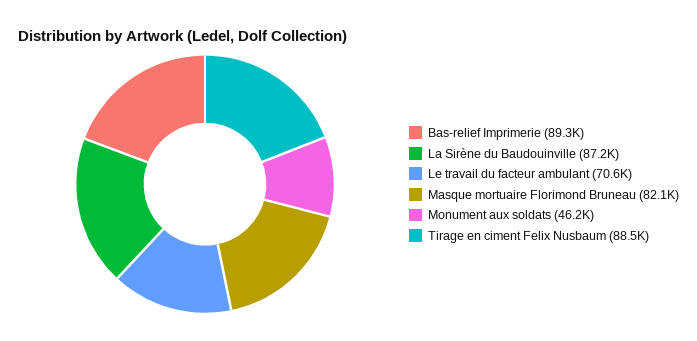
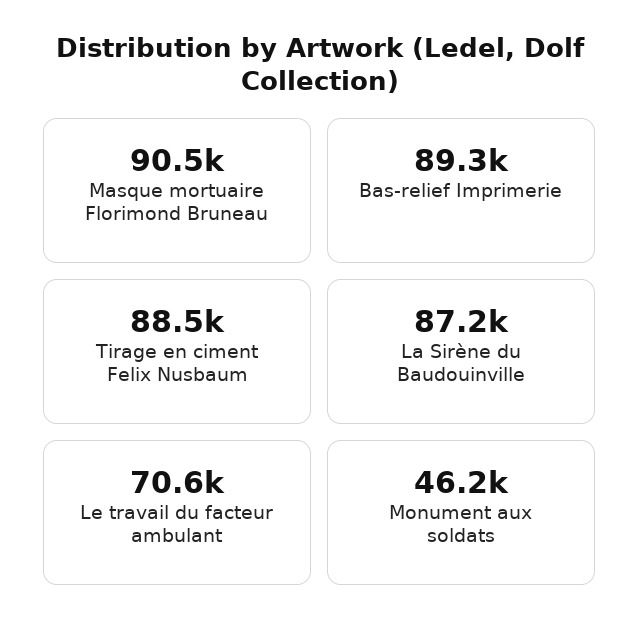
  {
    "Bas-relief Imprimerie": 89300,
    "La Sirène du Baudouinville": 87200,
    "Le travail du facteur ambulant": 70600,
-   "Masque mortuaire Florimond Bruneau": 82100,
+   "Masque mortuaire Florimond Bruneau": 90500,
    "Monument aux soldats": 46200,
    "Tirage en ciment Felix Nusbaum": 88500
  }

